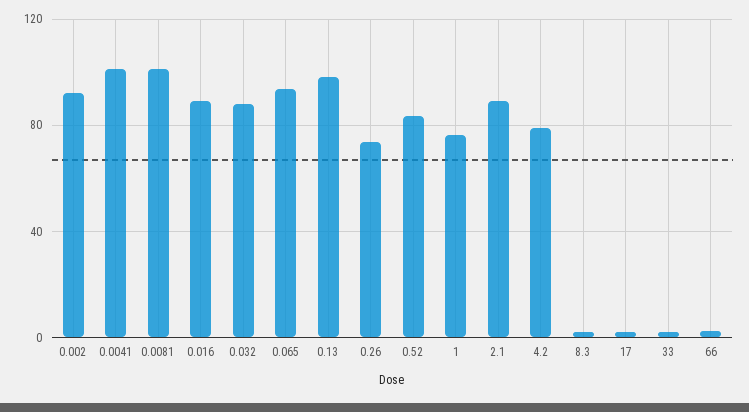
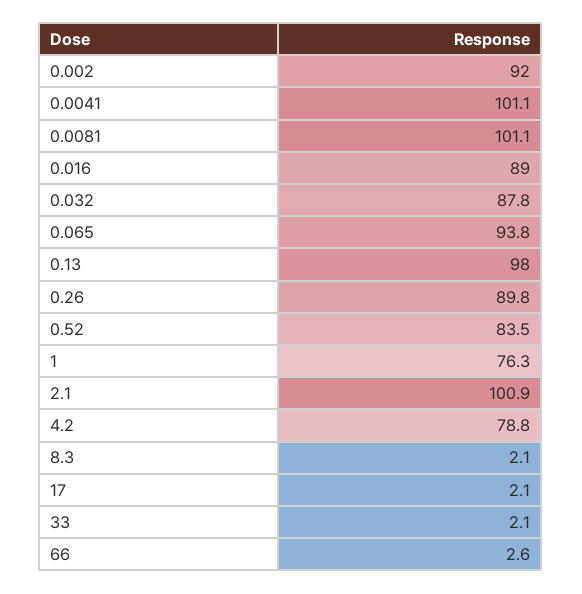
  {
    "0.002": 92,
    "0.0041": 101.1,
    "0.0081": 101.1,
    "0.016": 89,
    "0.032": 87.8,
    "0.065": 93.8,
    "0.13": 98,
-   "0.26": 75,
+   "0.26": 89.8,
    "0.52": 83.5,
    "1": 76.3,
-   "2.1": 90,
+   "2.1": 100.9,
    "4.2": 78.8,
    "8.3": 2.1,
    "17": 2.1,
    "33": 2.1,
    "66": 2.6
  }

